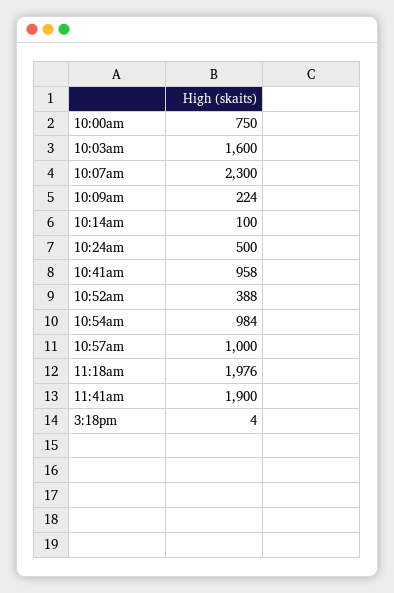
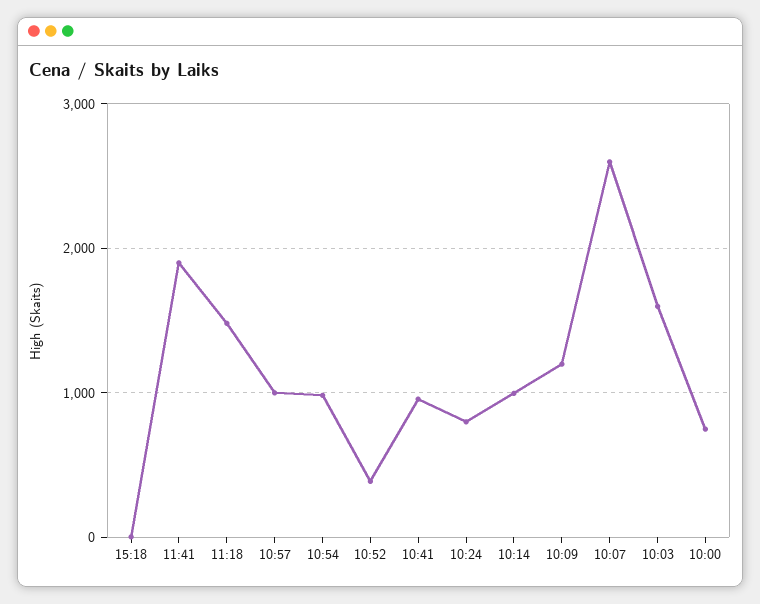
  {
    "10:00am": 750,
    "10:03am": 1600,
-   "10:07am": 2300,
+   "10:07am": 2600,
-   "10:09am": 224,
+   "10:09am": 1200,
-   "10:14am": 100,
+   "10:14am": 1000,
-   "10:24am": 500,
+   "10:24am": 800,
    "10:41am": 958,
    "10:52am": 388,
    "10:54am": 984,
    "10:57am": 1000,
-   "11:18am": 1976,
+   "11:18am": 1500,
    "11:41am": 1900,
    "3:18pm": 4
  }

